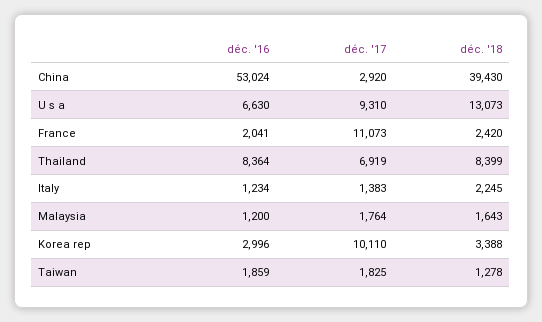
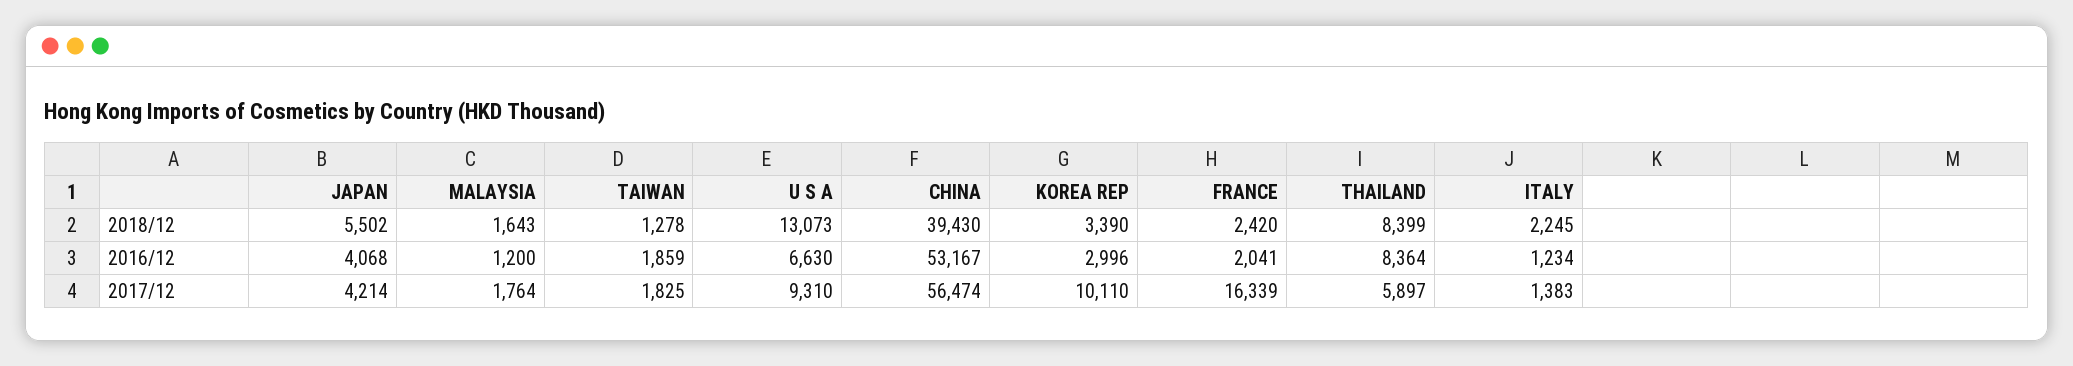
  {
    "déc. '16": {
-     "China": 53024,
+     "China": 53167,
      "U s a": 6630,
      "France": 2041,
      "Thailand": 8364,
      "Italy": 1234,
      "Malaysia": 1200,
      "Korea rep": 2996,
-     "Taiwan": 1859
+     "Taiwan": 1859,
+     "JAPAN": 4068
    },
    "déc. '17": {
-     "China": 2920,
+     "China": 56474,
      "U s a": 9310,
-     "France": 11073,
+     "France": 16339,
-     "Thailand": 6919,
+     "Thailand": 5897,
      "Italy": 1383,
      "Malaysia": 1764,
      "Korea rep": 10110,
-     "Taiwan": 1825
+     "Taiwan": 1825,
+     "JAPAN": 4214
    },
    "déc. '18": {
      "China": 39430,
      "U s a": 13073,
      "France": 2420,
      "Thailand": 8399,
      "Italy": 2245,
      "Malaysia": 1643,
-     "Korea rep": 3388,
+     "Korea rep": 3390,
-     "Taiwan": 1278
+     "Taiwan": 1278,
+     "JAPAN": 5502
    }
  }

